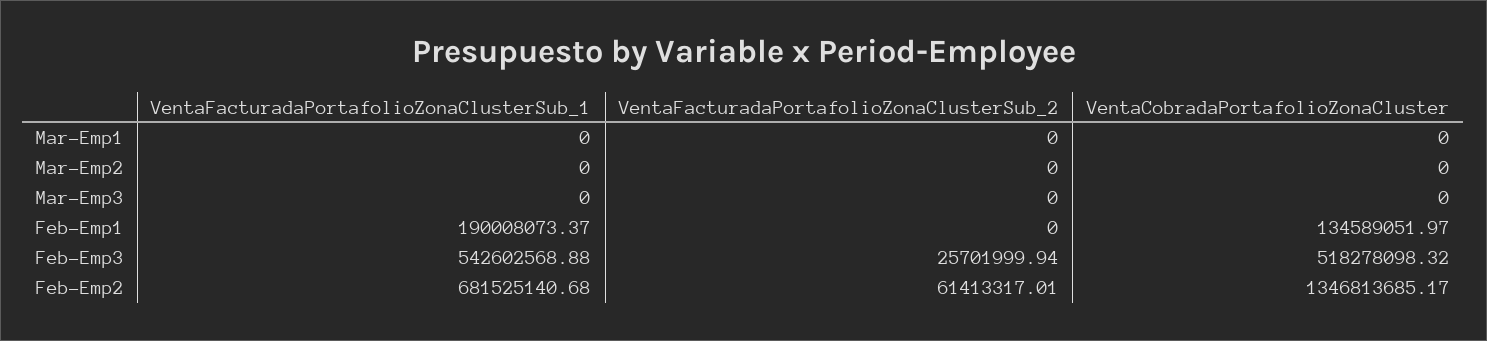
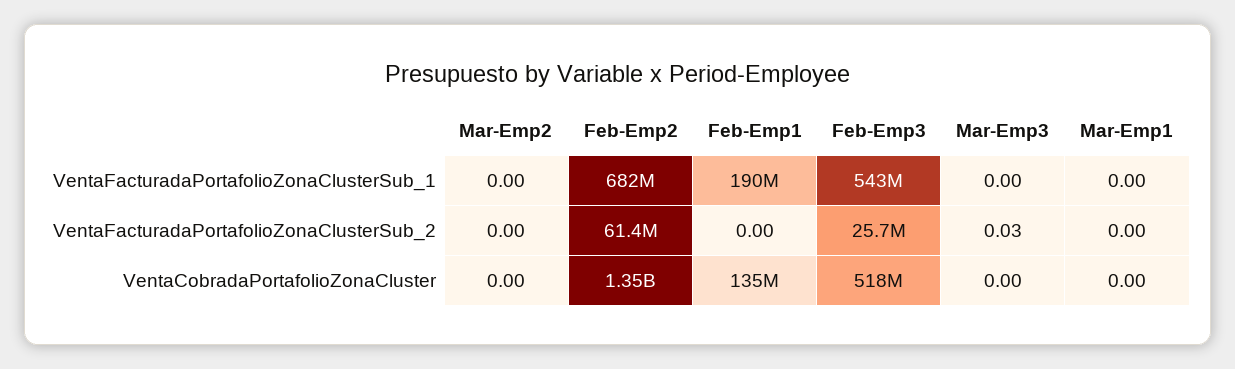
  {
    "VentaFacturadaPortafolioZonaClusterSub_1": {
      "Mar-Emp1": 0,
      "Mar-Emp2": 0,
      "Mar-Emp3": 0,
      "Feb-Emp1": 190008073.37,
      "Feb-Emp3": 542602568.88,
      "Feb-Emp2": 681525140.68
    },
    "VentaFacturadaPortafolioZonaClusterSub_2": {
      "Mar-Emp1": 0,
      "Mar-Emp2": 0,
-     "Mar-Emp3": 0,
+     "Mar-Emp3": 0.03,
      "Feb-Emp1": 0,
      "Feb-Emp3": 25701999.94,
      "Feb-Emp2": 61413317.01
    },
    "VentaCobradaPortafolioZonaCluster": {
      "Mar-Emp1": 0,
      "Mar-Emp2": 0,
      "Mar-Emp3": 0,
      "Feb-Emp1": 134589051.97,
      "Feb-Emp3": 518278098.32,
      "Feb-Emp2": 1346813685.17
    }
  }

